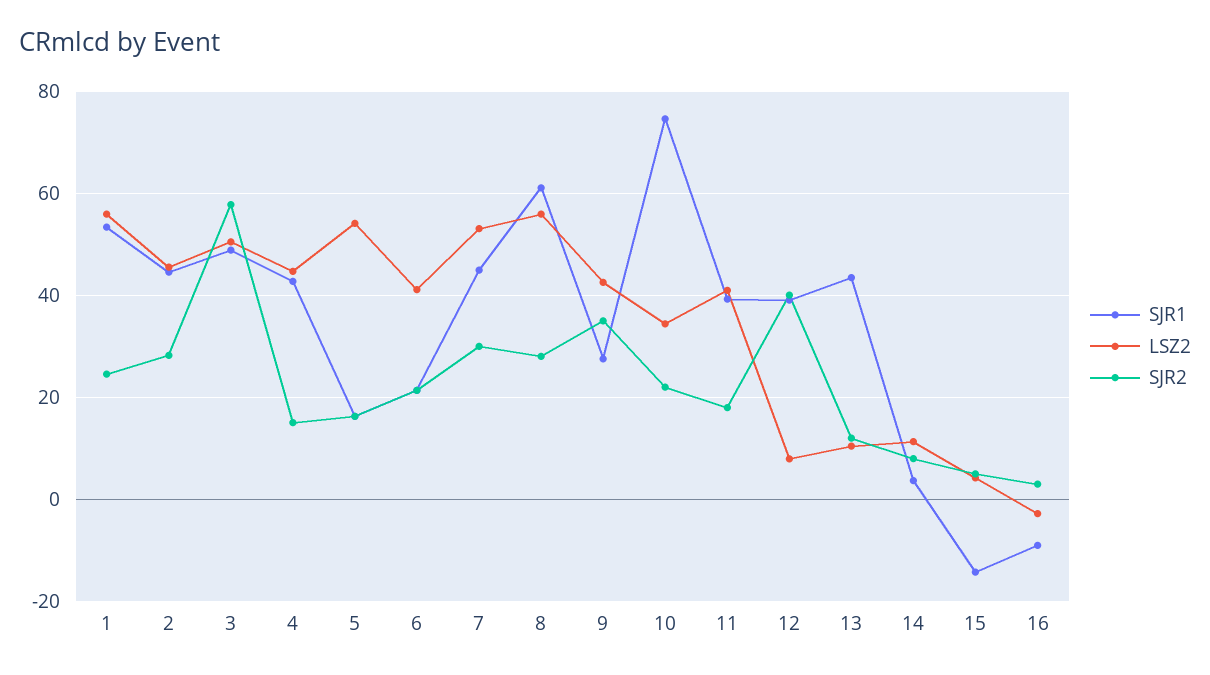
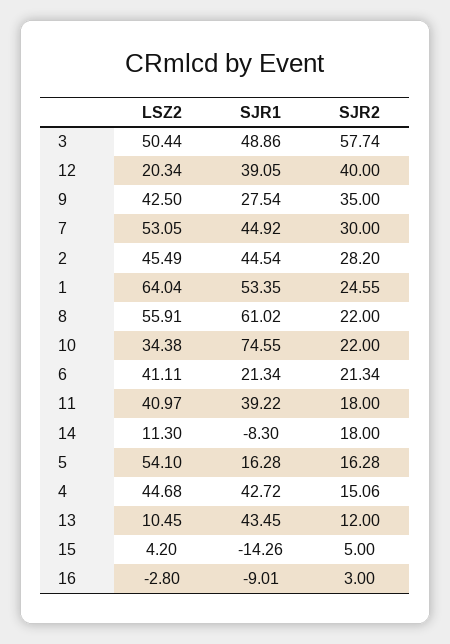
  {
    "SJR1": {
      "1": 53.35,
      "2": 44.54,
      "3": 48.86,
      "4": 42.72,
      "5": 16.28,
      "6": 21.34,
      "7": 44.92,
      "8": 61.02,
      "9": 27.54,
      "10": 74.55,
      "11": 39.22,
      "12": 39.05,
      "13": 43.45,
-     "14": 4,
+     "14": -8.3,
      "15": -14.26,
      "16": -9.01
    },
    "LSZ2": {
-     "1": 56,
+     "1": 64.04,
      "2": 45.49,
      "3": 50.44,
      "4": 44.68,
      "5": 54.1,
      "6": 41.11,
      "7": 53.05,
      "8": 55.91,
      "9": 42.5,
      "10": 34.38,
      "11": 40.97,
-     "12": 8,
+     "12": 20.34,
      "13": 10.45,
      "14": 11.3,
      "15": 4.2,
      "16": -2.8
    },
    "SJR2": {
      "1": 24.55,
      "2": 28.2,
      "3": 57.74,
      "4": 15.06,
      "5": 16.28,
      "6": 21.34,
      "7": 30,
-     "8": 28,
+     "8": 22,
      "9": 35,
      "10": 22,
      "11": 18,
      "12": 40,
      "13": 12,
-     "14": 8,
+     "14": 18,
      "15": 5,
      "16": 3
    }
  }

